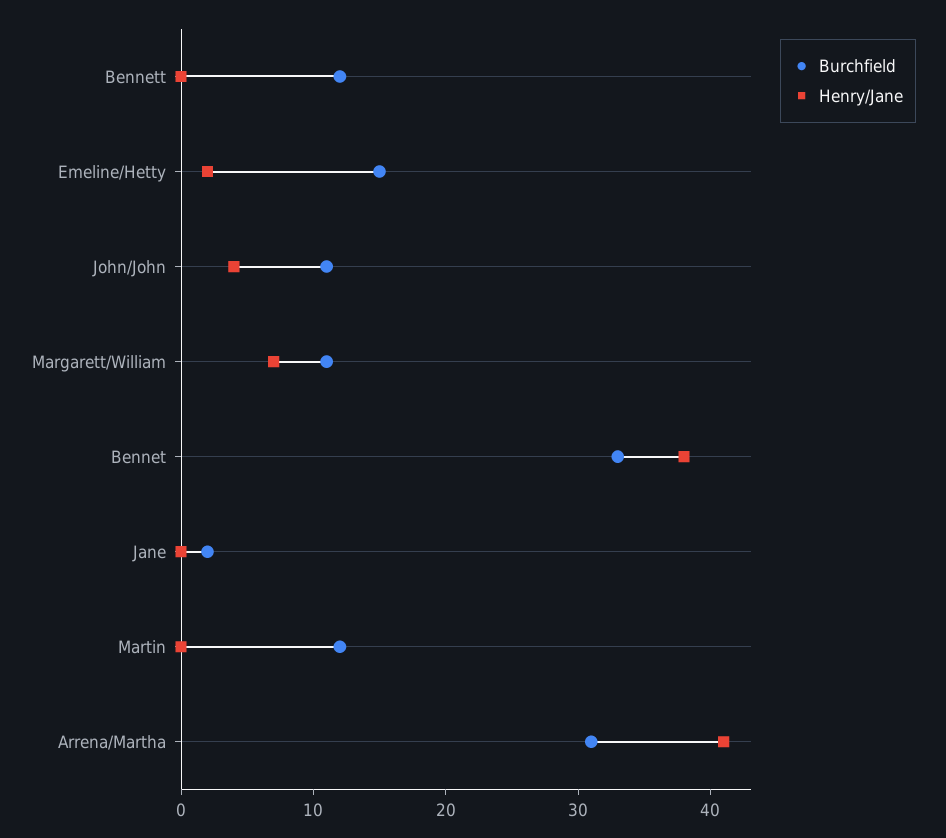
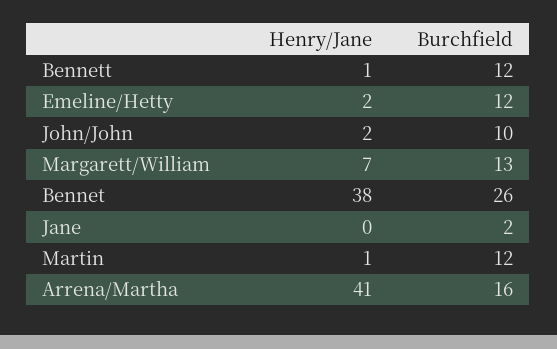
  {
    "Burchfield": {
      "Bennett": 12,
-     "Emeline/Hetty": 15,
+     "Emeline/Hetty": 12,
-     "John/John": 11,
+     "John/John": 10,
-     "Margarett/William": 11,
+     "Margarett/William": 13,
-     "Bennet": 33,
+     "Bennet": 26,
      "Jane": 2,
      "Martin": 12,
-     "Arrena/Martha": 31
+     "Arrena/Martha": 16
    },
    "Henry/Jane": {
-     "Bennett": 0,
+     "Bennett": 1,
      "Emeline/Hetty": 2,
-     "John/John": 4,
+     "John/John": 2,
      "Margarett/William": 7,
      "Bennet": 38,
      "Jane": 0,
-     "Martin": 0,
+     "Martin": 1,
      "Arrena/Martha": 41
    }
  }

